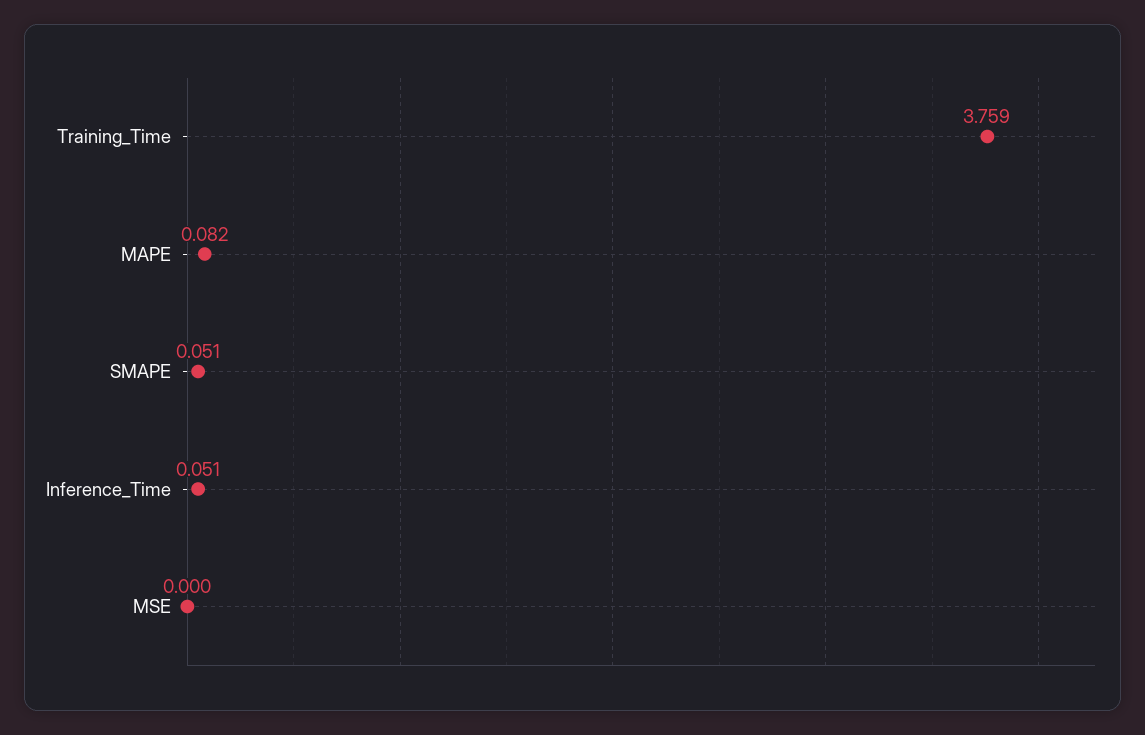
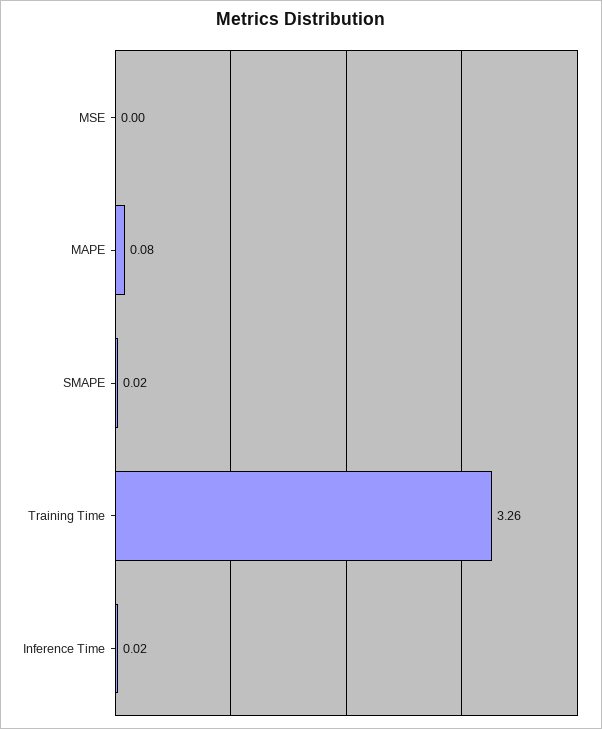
  {
-   "Training_Time": 3.759,
+   "Training_Time": 3.26,
    "MAPE": 0.082,
-   "SMAPE": 0.051,
+   "SMAPE": 0.02,
-   "Inference_Time": 0.051,
+   "Inference_Time": 0.02,
    "MSE": 0
  }

